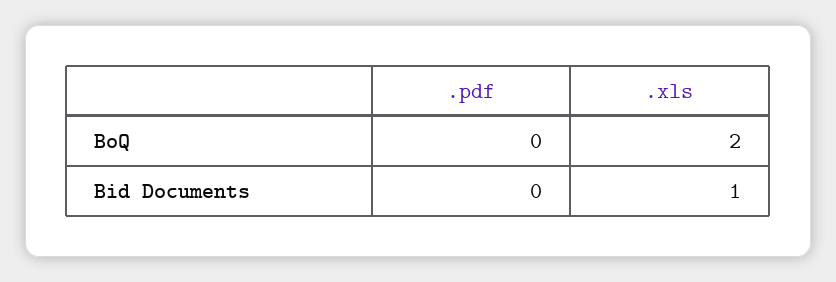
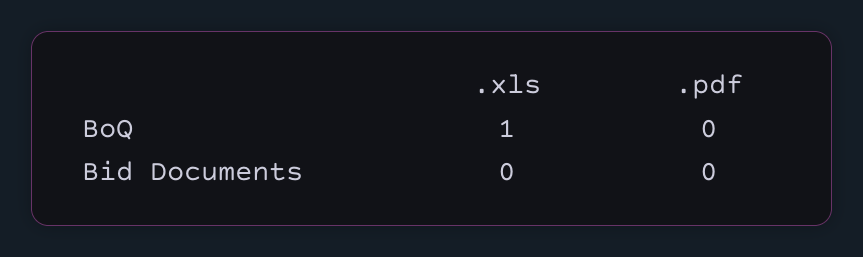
  {
    ".pdf": {
      "BoQ": 0,
      "Bid Documents": 0
    },
    ".xls": {
-     "BoQ": 2,
+     "BoQ": 1,
-     "Bid Documents": 1
+     "Bid Documents": 0
    }
  }

